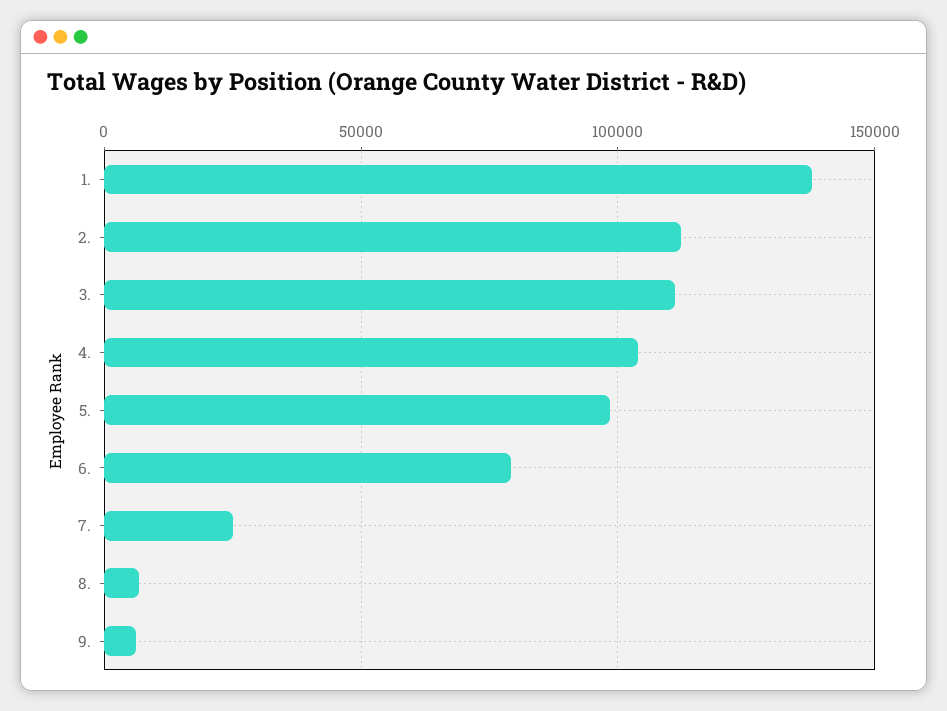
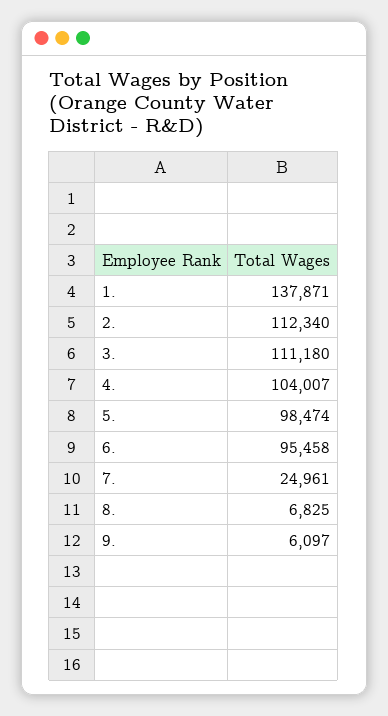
  {
    "1.": 137871,
    "2.": 112340,
    "3.": 111180,
    "4.": 104007,
    "5.": 98474,
-   "6.": 80000,
+   "6.": 95458,
    "7.": 24961,
    "8.": 6825,
    "9.": 6097
  }

